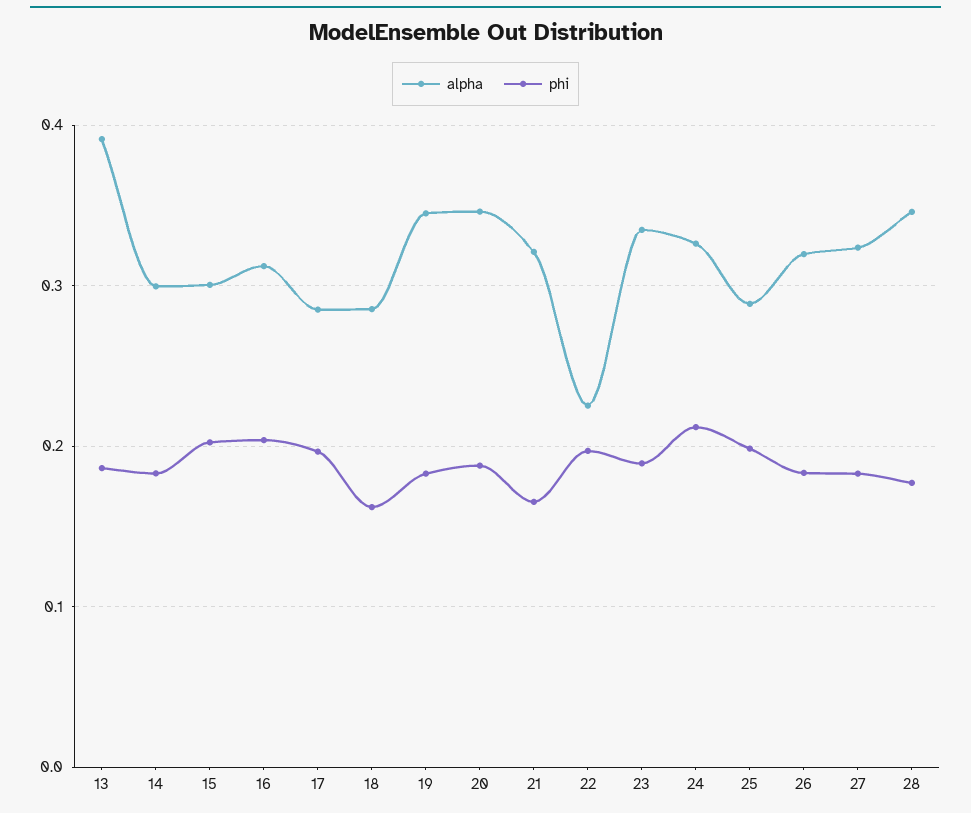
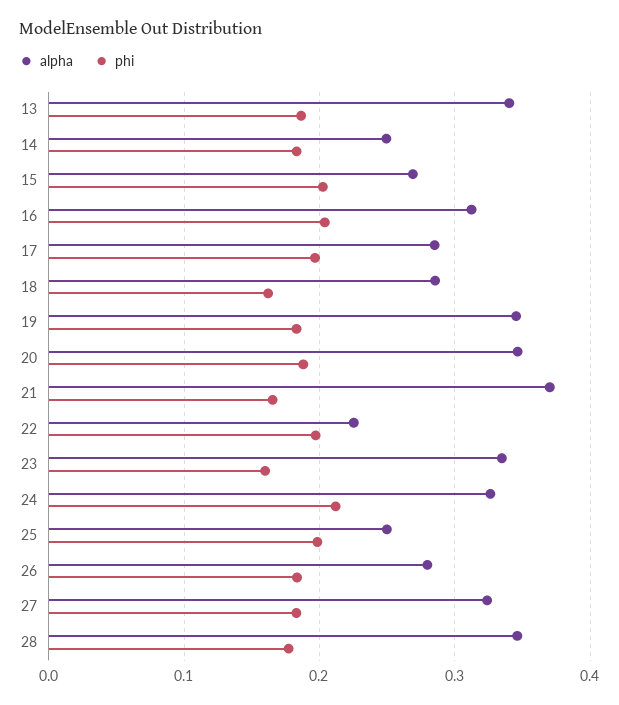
  {
    "alpha": {
-     "13": 0.39,
+     "13": 0.34,
-     "14": 0.3,
+     "14": 0.25,
-     "15": 0.3,
+     "15": 0.27,
      "16": 0.31,
      "17": 0.29,
      "18": 0.29,
      "19": 0.35,
      "20": 0.35,
-     "21": 0.32,
+     "21": 0.37,
      "22": 0.23,
      "23": 0.33,
      "24": 0.33,
-     "25": 0.29,
+     "25": 0.25,
-     "26": 0.32,
+     "26": 0.28,
      "27": 0.32,
      "28": 0.35
    },
    "phi": {
      "13": 0.19,
      "14": 0.18,
      "15": 0.2,
      "16": 0.2,
      "17": 0.2,
      "18": 0.16,
      "19": 0.18,
      "20": 0.19,
      "21": 0.17,
      "22": 0.2,
-     "23": 0.19,
+     "23": 0.16,
      "24": 0.21,
      "25": 0.2,
      "26": 0.18,
      "27": 0.18,
      "28": 0.18
    }
  }

